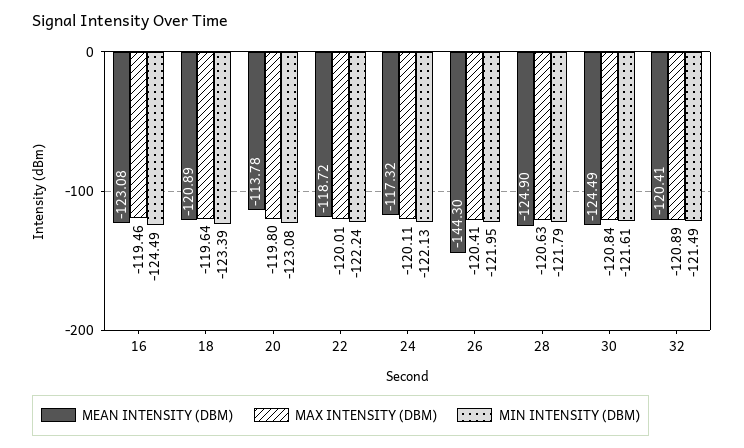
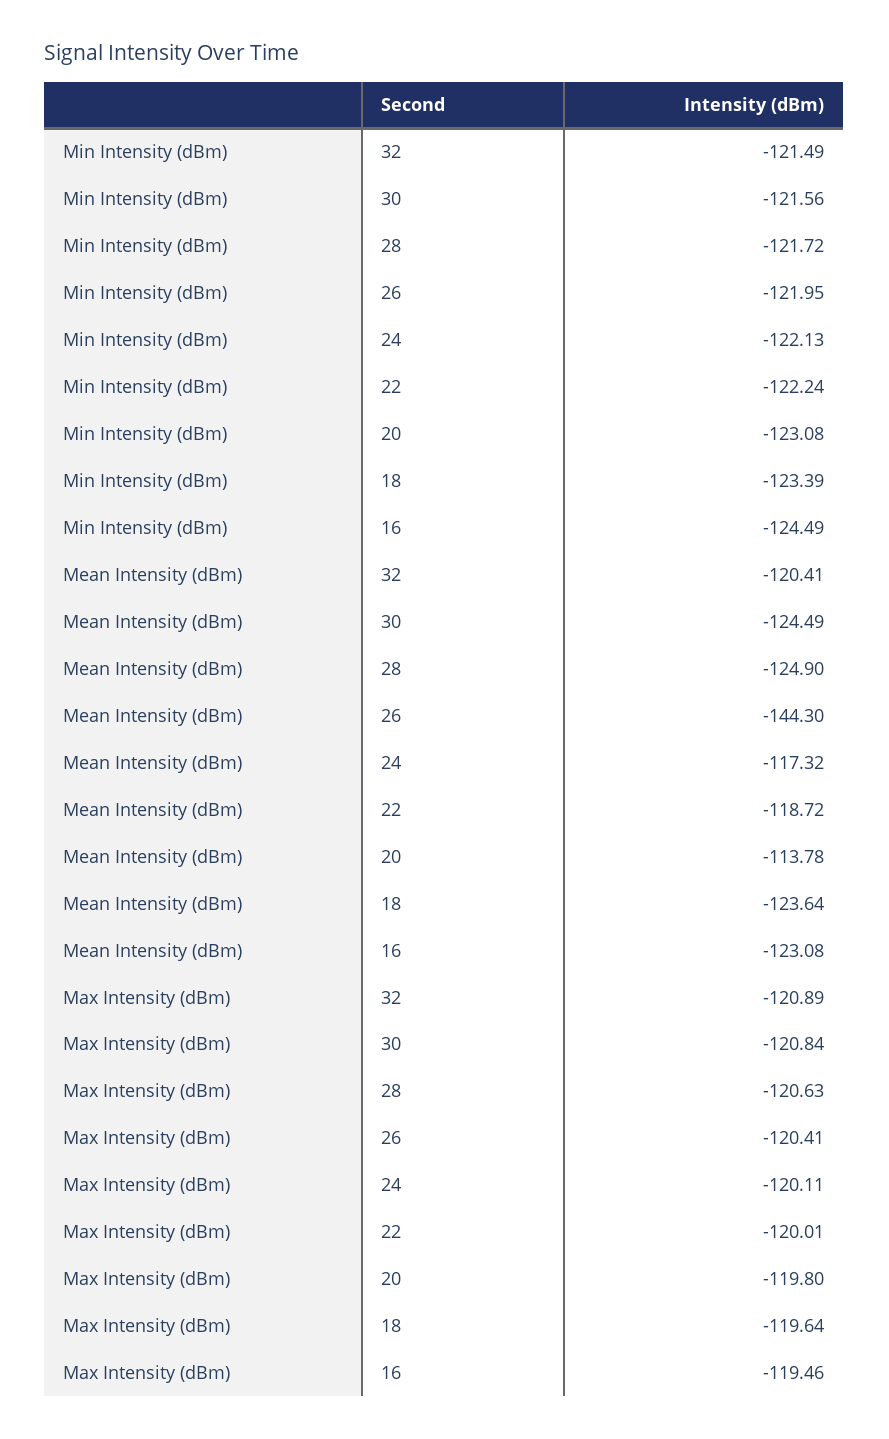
  {
    "MEAN INTENSITY (DBM)": {
      "16": -123.08,
-     "18": -120.89,
+     "18": -123.64,
      "20": -113.78,
      "22": -118.72,
      "24": -117.32,
      "26": -144.3,
      "28": -124.9,
      "30": -124.49,
      "32": -120.41
    },
    "MAX INTENSITY (DBM)": {
      "16": -119.46,
      "18": -119.64,
      "20": -119.8,
      "22": -120.01,
      "24": -120.11,
      "26": -120.41,
      "28": -120.63,
      "30": -120.84,
      "32": -120.89
    },
    "MIN INTENSITY (DBM)": {
      "16": -124.49,
      "18": -123.39,
      "20": -123.08,
      "22": -122.24,
      "24": -122.13,
      "26": -121.95,
-     "28": -121.79,
+     "28": -121.72,
-     "30": -121.61,
+     "30": -121.56,
      "32": -121.49
    }
  }

